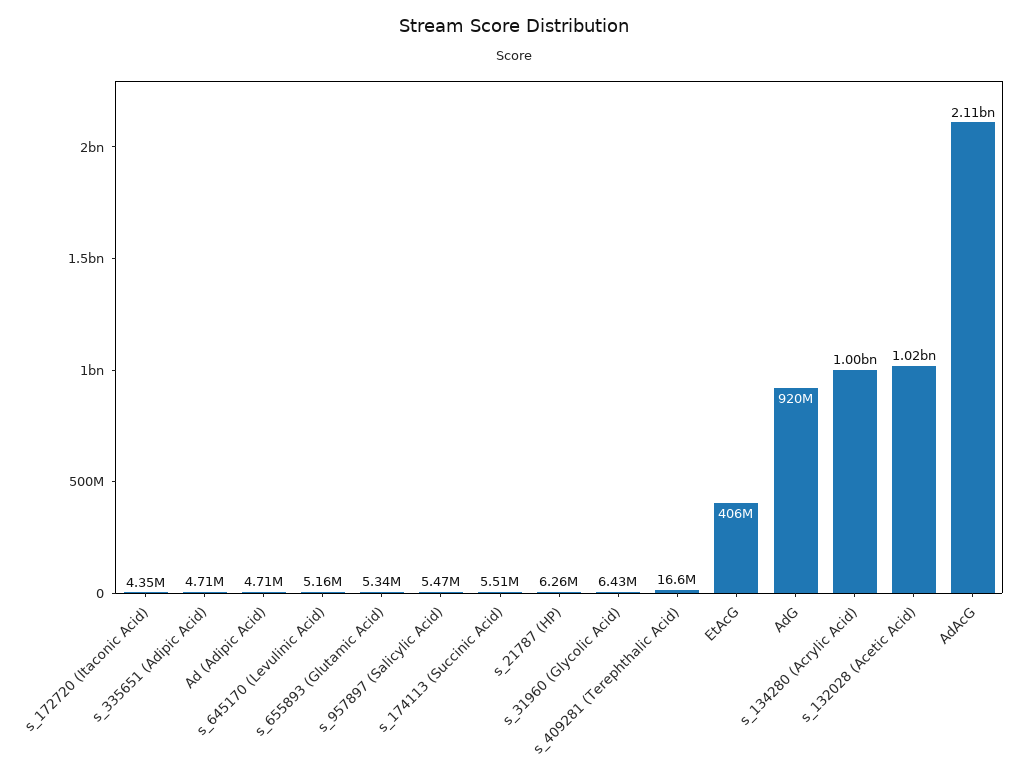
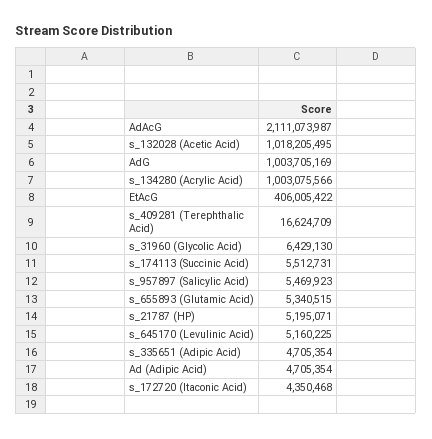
  {
    "s_172720 (Itaconic Acid)": 4350468,
    "s_335651 (Adipic Acid)": 4705354,
    "Ad (Adipic Acid)": 4705354,
    "s_645170 (Levulinic Acid)": 5160225,
    "s_655893 (Glutamic Acid)": 5340515,
    "s_957897 (Salicylic Acid)": 5469923,
    "s_174113 (Succinic Acid)": 5512731,
-   "s_21787 (HP)": 6260000,
+   "s_21787 (HP)": 5195071,
    "s_31960 (Glycolic Acid)": 6429130,
    "s_409281 (Terephthalic Acid)": 16624709,
    "EtAcG": 406005422,
-   "AdG": 920000000,
+   "AdG": 1003705169,
    "s_134280 (Acrylic Acid)": 1003075566,
    "s_132028 (Acetic Acid)": 1018205495,
    "AdAcG": 2111073987
  }

